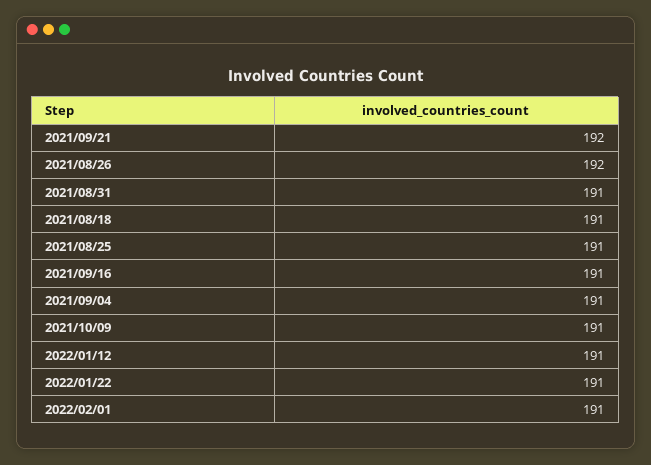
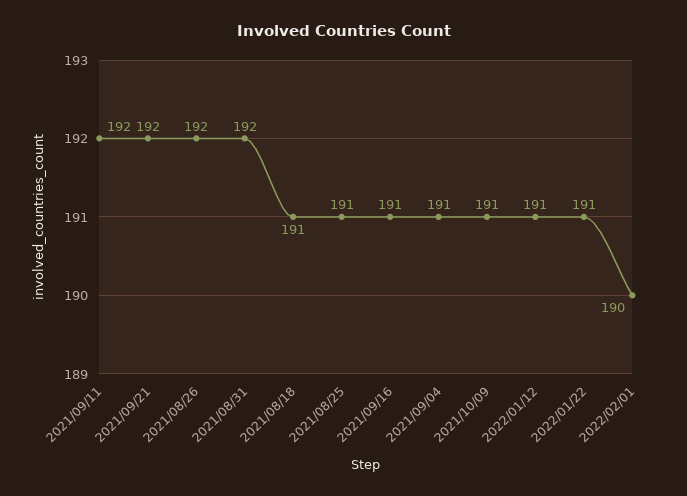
  {
    "2021/09/21": 192,
    "2021/08/26": 192,
-   "2021/08/31": 191,
+   "2021/08/31": 192,
    "2021/08/18": 191,
    "2021/08/25": 191,
    "2021/09/16": 191,
    "2021/09/04": 191,
    "2021/10/09": 191,
    "2022/01/12": 191,
    "2022/01/22": 191,
-   "2022/02/01": 191
+   "2022/02/01": 190,
+   "2021/09/11": 192
  }

